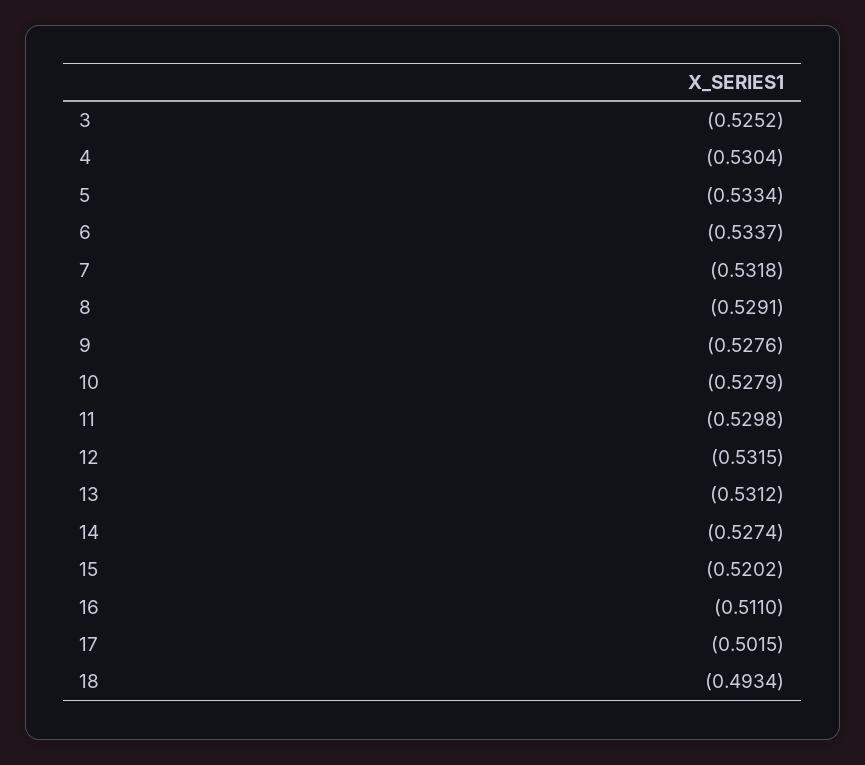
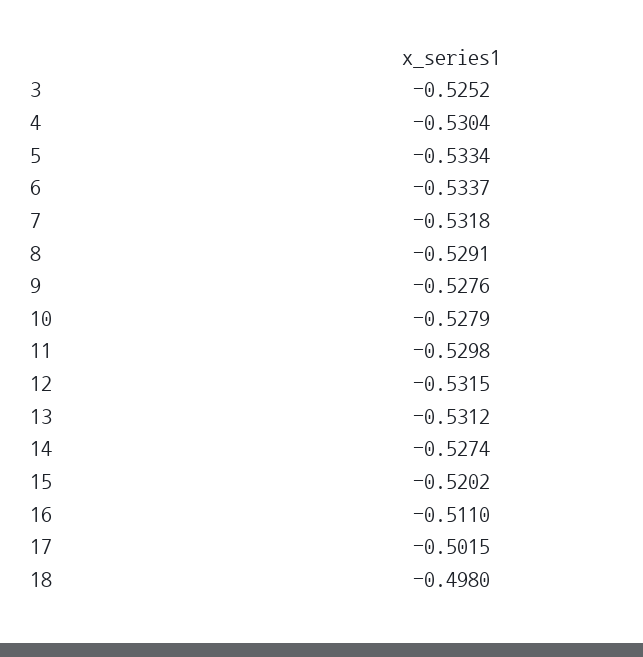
  {
    "3": -0.5252,
    "4": -0.5304,
    "5": -0.5334,
    "6": -0.5337,
    "7": -0.5318,
    "8": -0.5291,
    "9": -0.5276,
    "10": -0.5279,
    "11": -0.5298,
    "12": -0.5315,
    "13": -0.5312,
    "14": -0.5274,
    "15": -0.5202,
    "16": -0.511,
    "17": -0.5015,
-   "18": -0.4934
+   "18": -0.498
  }

